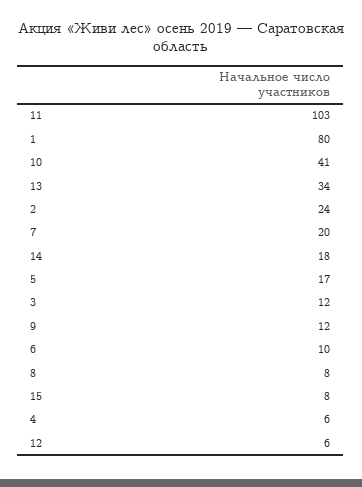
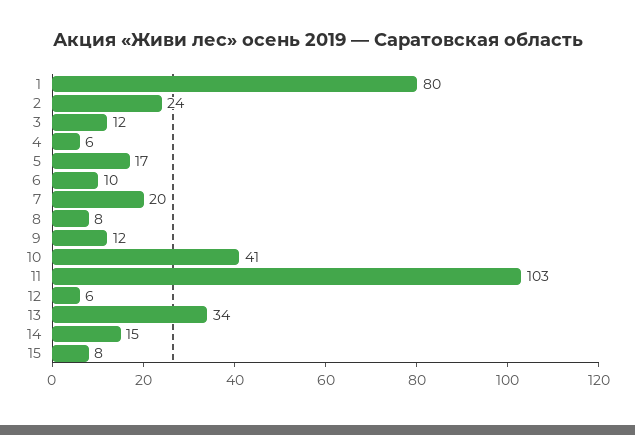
  {
    "11": 103,
    "1": 80,
    "10": 41,
    "13": 34,
    "2": 24,
    "7": 20,
-   "14": 18,
+   "14": 15,
    "5": 17,
    "3": 12,
    "9": 12,
    "6": 10,
    "8": 8,
    "15": 8,
    "4": 6,
    "12": 6
  }

